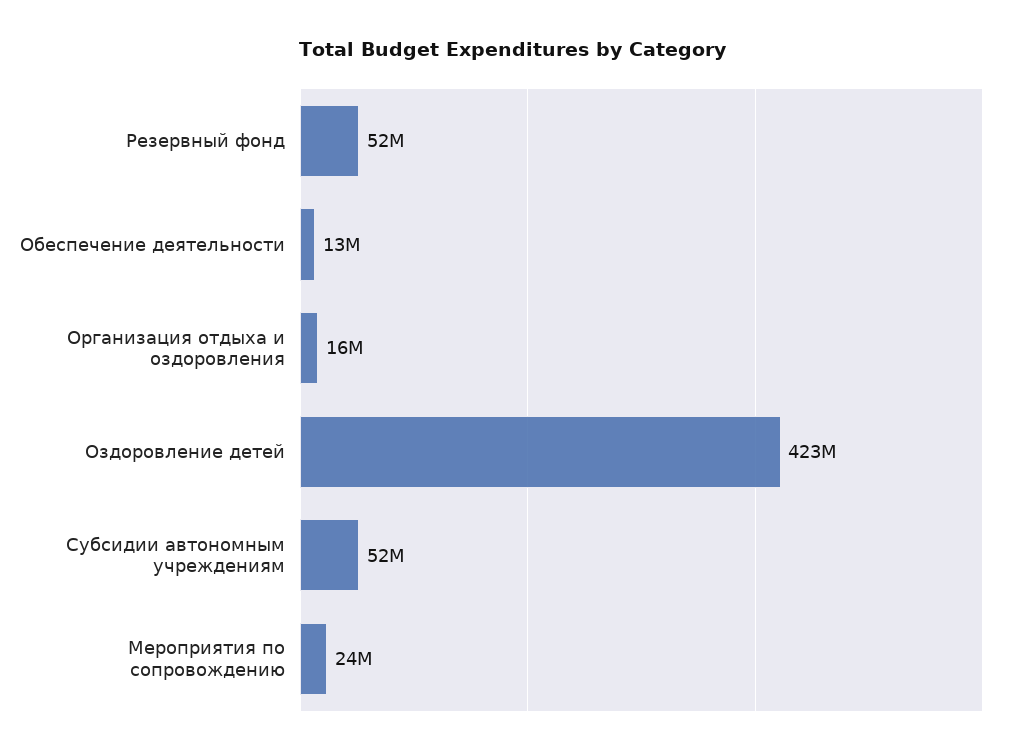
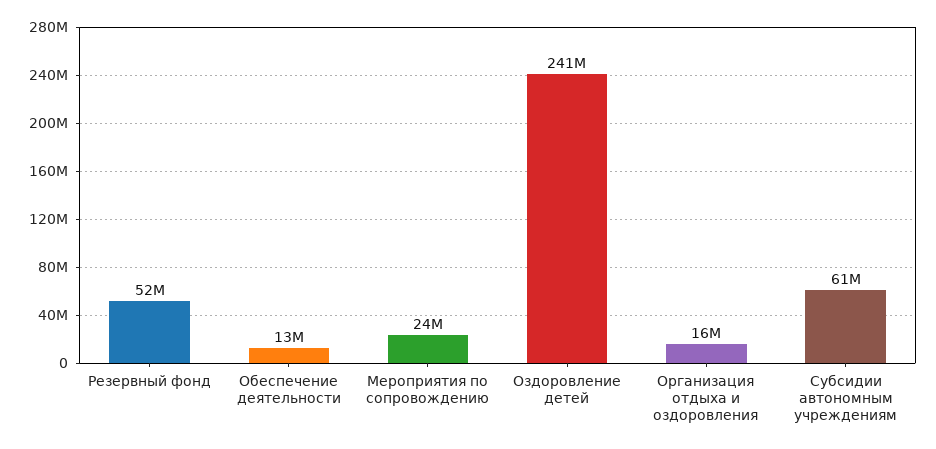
  {
    "Резервный фонд": 52000000,
    "Обеспечение деятельности": 13000000,
    "Организация отдыха и оздоровления": 16000000,
-   "Оздоровление детей": 423000000,
+   "Оздоровление детей": 241000000,
-   "Субсидии автономным учреждениям": 52000000,
+   "Субсидии автономным учреждениям": 61000000,
    "Мероприятия по сопровождению": 24000000
  }

